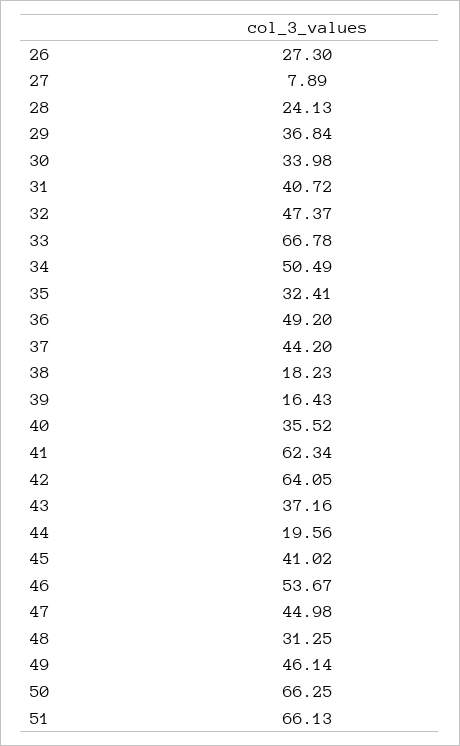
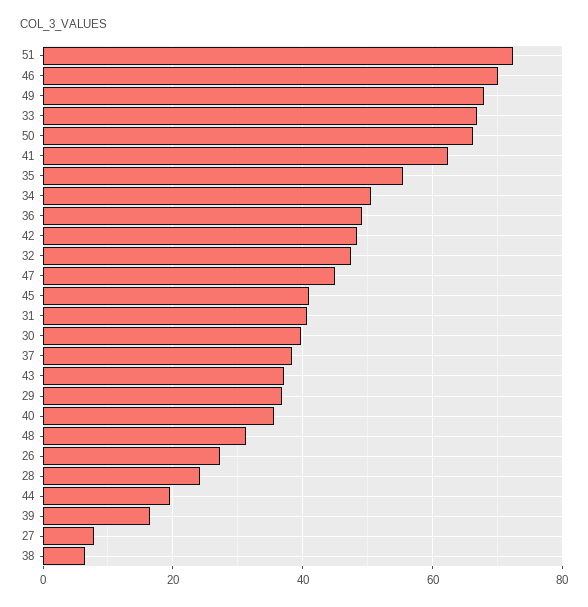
  {
    "26": 27.3,
    "27": 7.89,
    "28": 24.13,
    "29": 36.84,
-   "30": 33.98,
+   "30": 40,
    "31": 40.72,
    "32": 47.37,
    "33": 66.78,
    "34": 50.49,
-   "35": 32.41,
+   "35": 56,
    "36": 49.2,
-   "37": 44.2,
+   "37": 38,
-   "38": 18.23,
+   "38": 6,
    "39": 16.43,
    "40": 35.52,
    "41": 62.34,
-   "42": 64.05,
+   "42": 48,
    "43": 37.16,
    "44": 19.56,
    "45": 41.02,
-   "46": 53.67,
+   "46": 70,
    "47": 44.98,
    "48": 31.25,
-   "49": 46.14,
+   "49": 68,
    "50": 66.25,
-   "51": 66.13
+   "51": 72
  }

